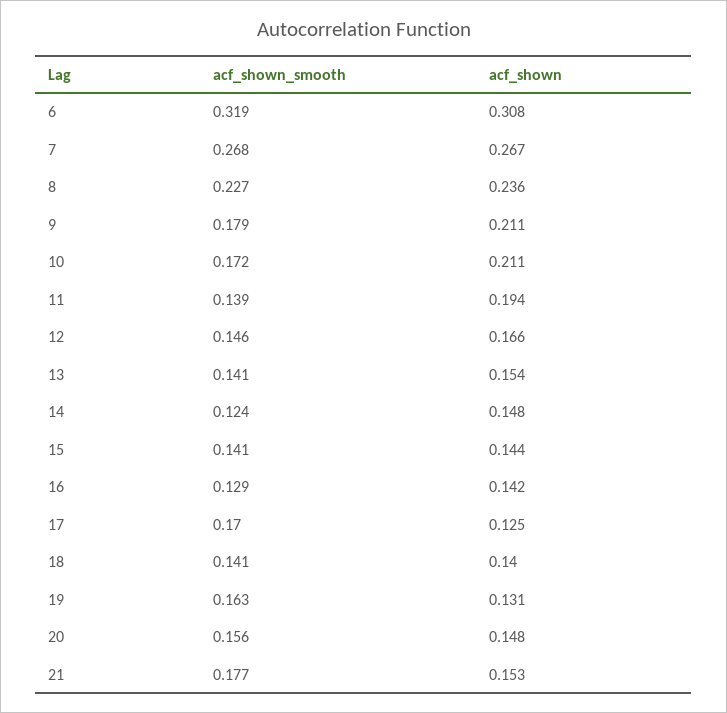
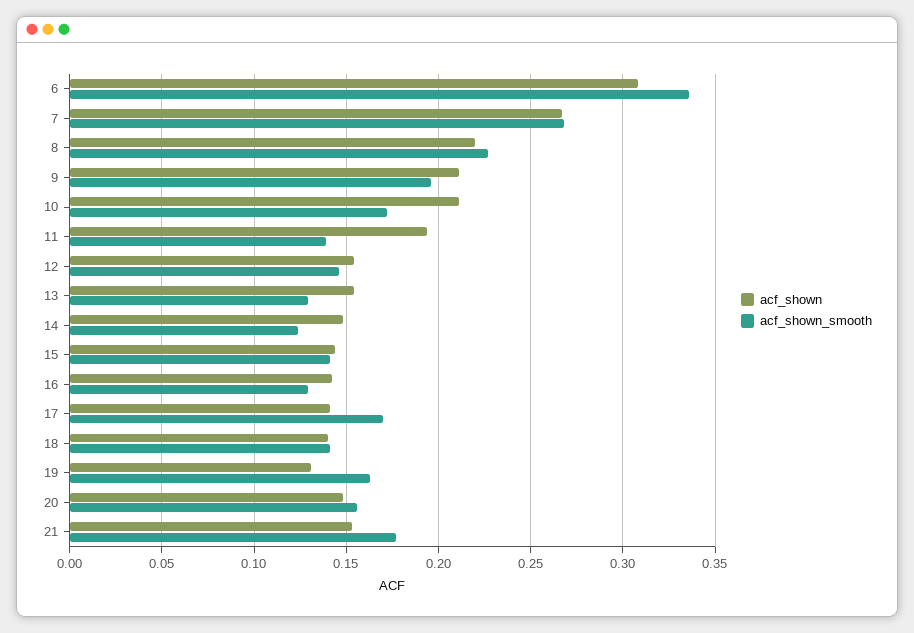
  {
    "acf_shown_smooth": {
-     "6": 0.319,
+     "6": 0.335,
      "7": 0.268,
      "8": 0.227,
-     "9": 0.179,
+     "9": 0.195,
      "10": 0.172,
      "11": 0.139,
      "12": 0.146,
-     "13": 0.141,
+     "13": 0.13,
      "14": 0.124,
      "15": 0.141,
      "16": 0.129,
      "17": 0.17,
      "18": 0.141,
      "19": 0.163,
      "20": 0.156,
      "21": 0.177
    },
    "acf_shown": {
      "6": 0.308,
      "7": 0.267,
-     "8": 0.236,
+     "8": 0.22,
      "9": 0.211,
      "10": 0.211,
      "11": 0.194,
-     "12": 0.166,
+     "12": 0.155,
      "13": 0.154,
      "14": 0.148,
      "15": 0.144,
      "16": 0.142,
-     "17": 0.125,
+     "17": 0.14,
      "18": 0.14,
      "19": 0.131,
      "20": 0.148,
      "21": 0.153
    }
  }

